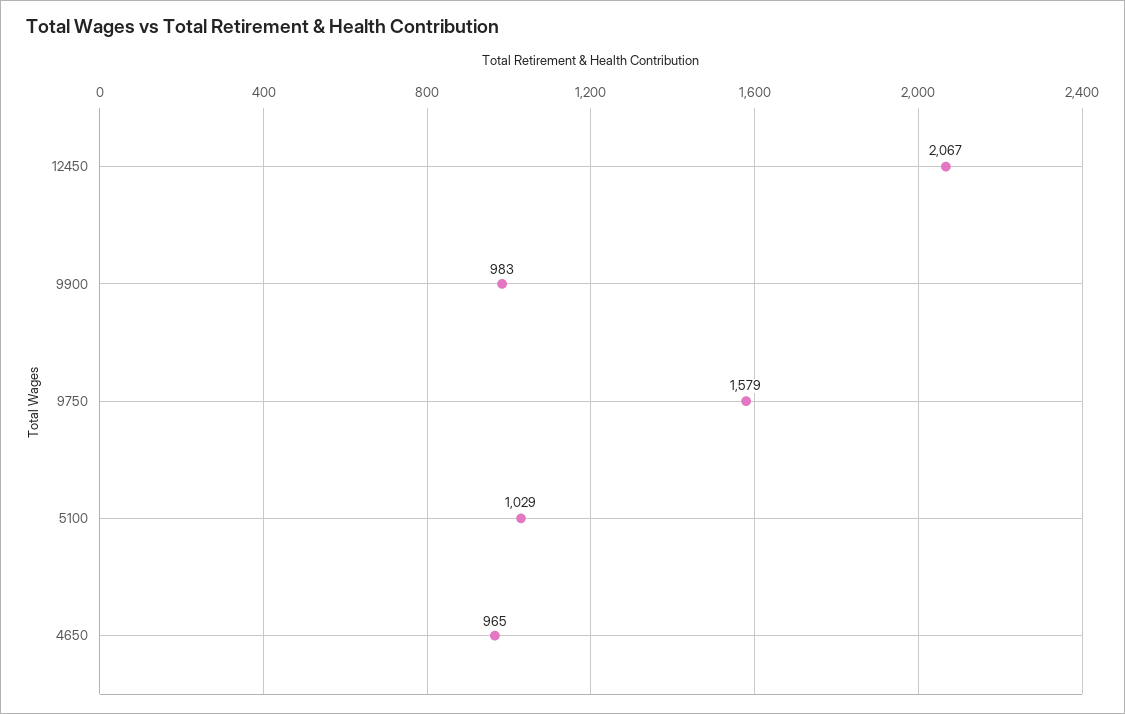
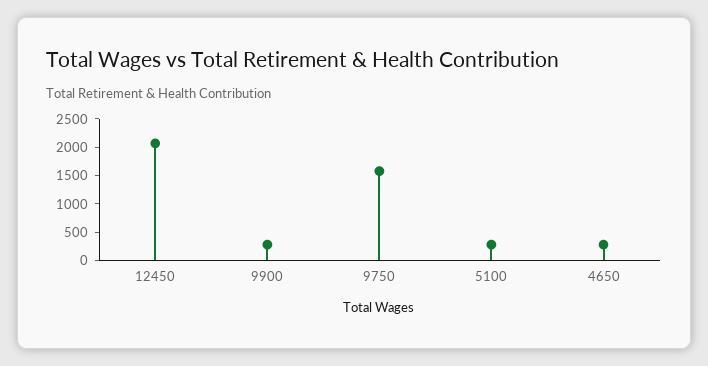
  {
    "12450": 2067,
-   "9900": 983,
+   "9900": 250,
    "9750": 1579,
-   "5100": 1029,
+   "5100": 250,
-   "4650": 965
+   "4650": 250
  }

